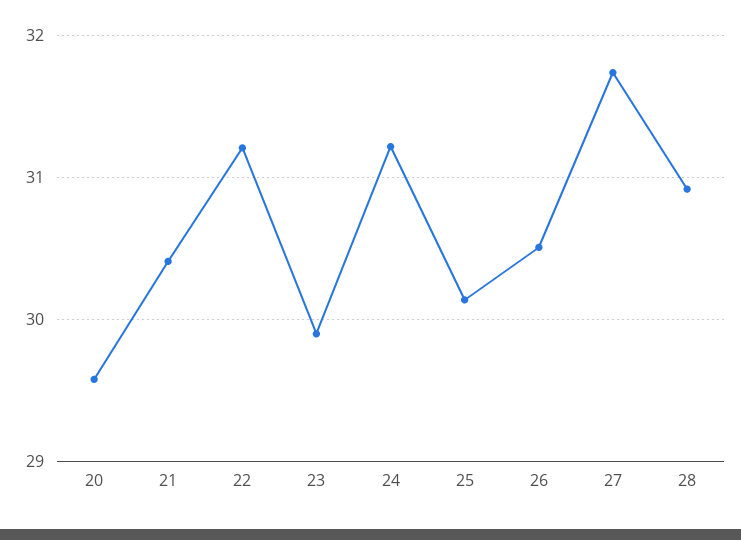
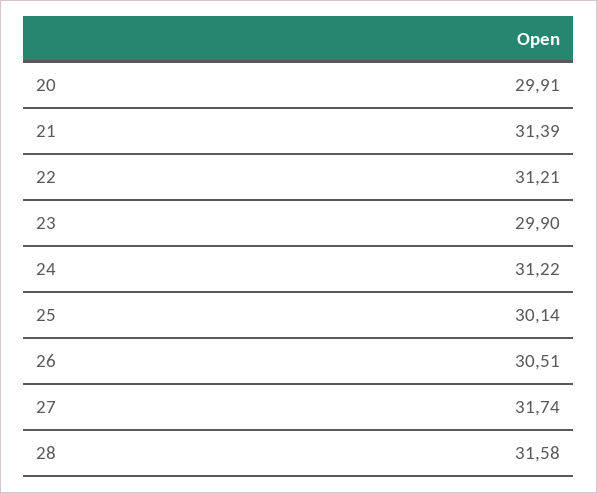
  {
-   "20": 29.6,
+   "20": 29.91,
-   "21": 30.4,
+   "21": 31.39,
    "22": 31.21,
    "23": 29.9,
    "24": 31.22,
    "25": 30.14,
    "26": 30.51,
    "27": 31.74,
-   "28": 30.9
+   "28": 31.58
  }

